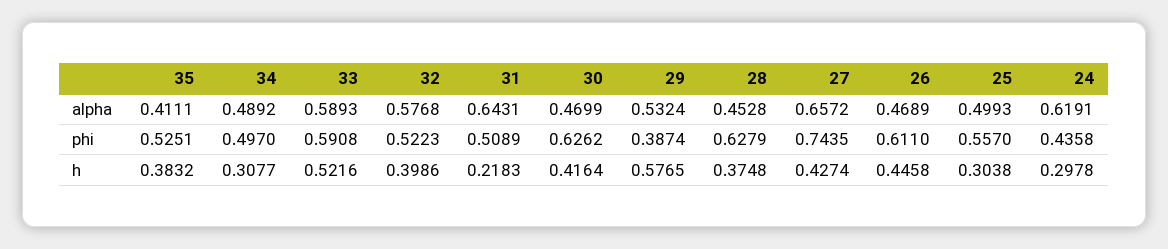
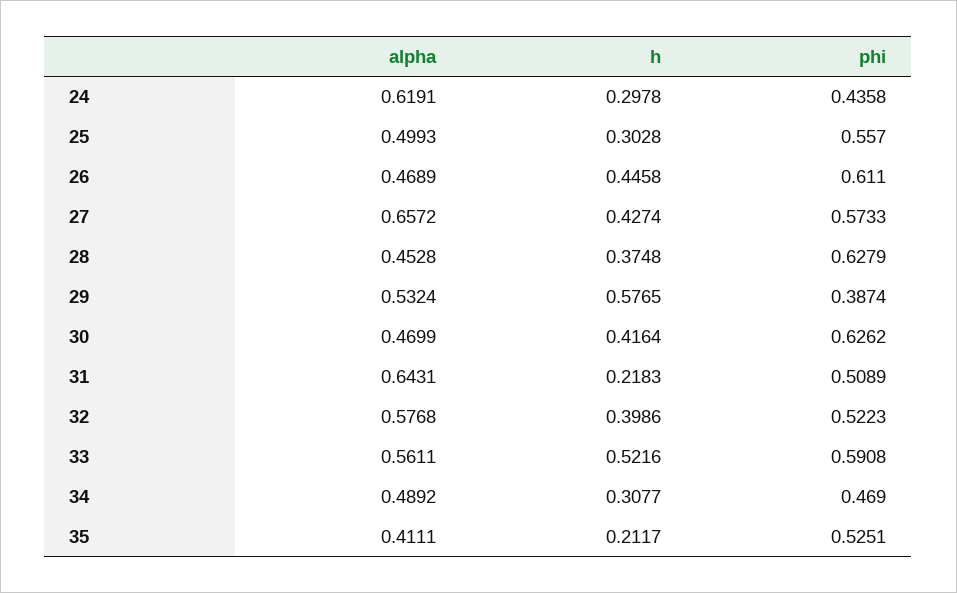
  {
    "35": {
      "alpha": 0.4111,
      "phi": 0.5251,
-     "h": 0.3832
+     "h": 0.2117
    },
    "34": {
      "alpha": 0.4892,
-     "phi": 0.497,
+     "phi": 0.469,
      "h": 0.3077
    },
    "33": {
-     "alpha": 0.5893,
+     "alpha": 0.5611,
      "phi": 0.5908,
      "h": 0.5216
    },
    "32": {
      "alpha": 0.5768,
      "phi": 0.5223,
      "h": 0.3986
    },
    "31": {
      "alpha": 0.6431,
      "phi": 0.5089,
      "h": 0.2183
    },
    "30": {
      "alpha": 0.4699,
      "phi": 0.6262,
      "h": 0.4164
    },
    "29": {
      "alpha": 0.5324,
      "phi": 0.3874,
      "h": 0.5765
    },
    "28": {
      "alpha": 0.4528,
      "phi": 0.6279,
      "h": 0.3748
    },
    "27": {
      "alpha": 0.6572,
-     "phi": 0.7435,
+     "phi": 0.5733,
      "h": 0.4274
    },
    "26": {
      "alpha": 0.4689,
      "phi": 0.611,
      "h": 0.4458
    },
    "25": {
      "alpha": 0.4993,
      "phi": 0.557,
-     "h": 0.3038
+     "h": 0.3028
    },
    "24": {
      "alpha": 0.6191,
      "phi": 0.4358,
      "h": 0.2978
    }
  }

